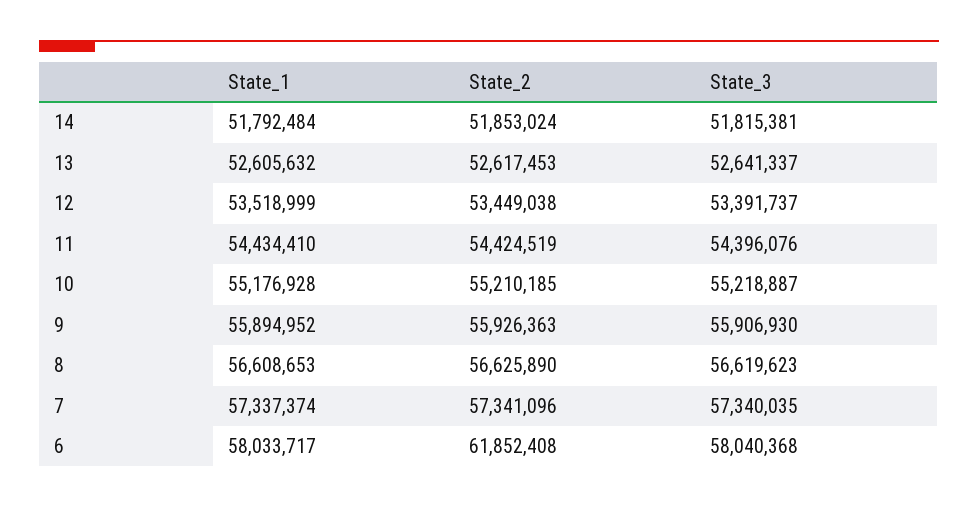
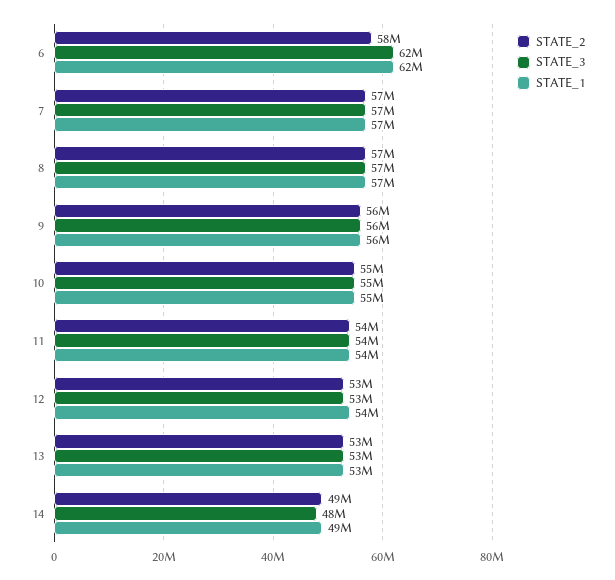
  {
    "State_1": {
-     "14": 51792484,
+     "14": 49000000,
      "13": 52605632,
      "12": 53518999,
      "11": 54434410,
      "10": 55176928,
      "9": 55894952,
      "8": 56608653,
      "7": 57337374,
-     "6": 58033717
+     "6": 62000000
    },
    "State_2": {
-     "14": 51853024,
+     "14": 49000000,
      "13": 52617453,
      "12": 53449038,
      "11": 54424519,
      "10": 55210185,
      "9": 55926363,
      "8": 56625890,
      "7": 57341096,
-     "6": 61852408
+     "6": 58000000
    },
    "State_3": {
-     "14": 51815381,
+     "14": 48000000,
      "13": 52641337,
      "12": 53391737,
      "11": 54396076,
      "10": 55218887,
      "9": 55906930,
      "8": 56619623,
      "7": 57340035,
-     "6": 58040368
+     "6": 62000000
    }
  }

